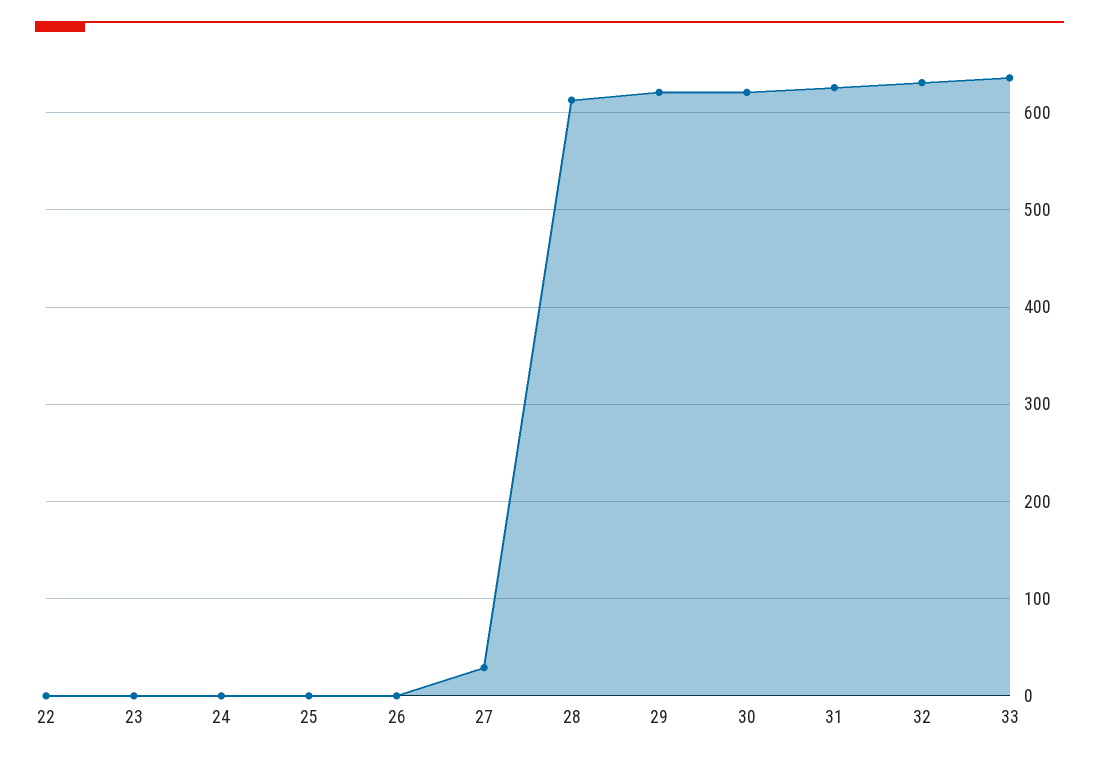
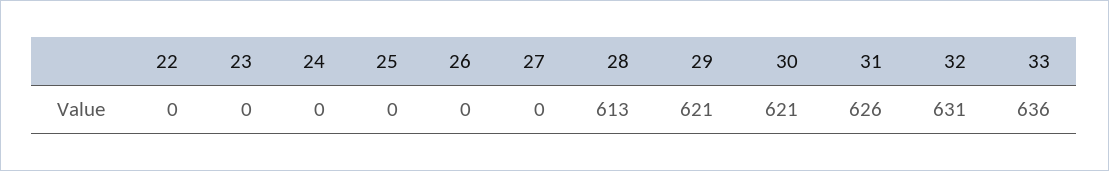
  {
    "22": 0,
    "23": 0,
    "24": 0,
    "25": 0,
    "26": 0,
-   "27": 30,
+   "27": 0,
    "28": 613,
    "29": 621,
    "30": 621,
    "31": 626,
    "32": 631,
    "33": 636
  }

